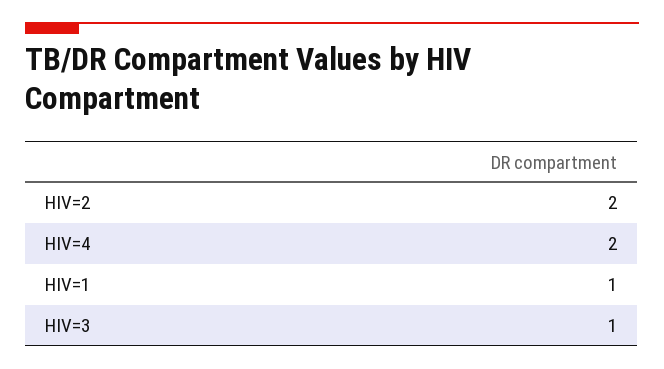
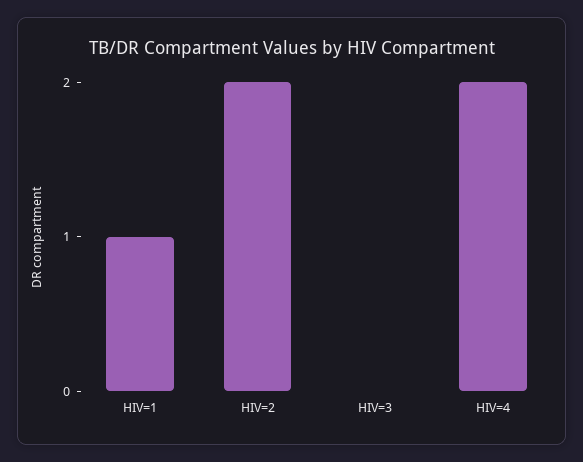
  {
    "HIV=2": 2,
    "HIV=4": 2,
    "HIV=1": 1,
-   "HIV=3": 1
+   "HIV=3": 0
  }

